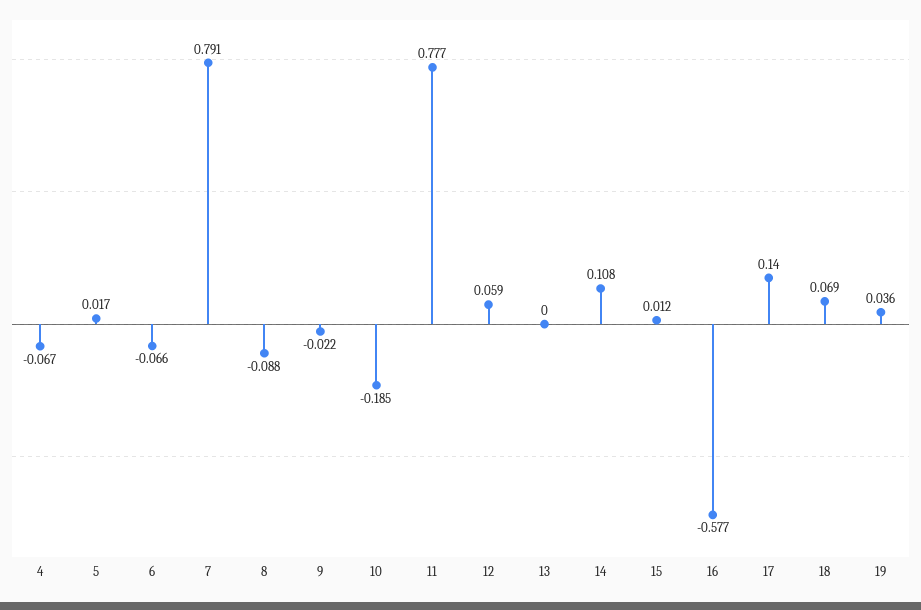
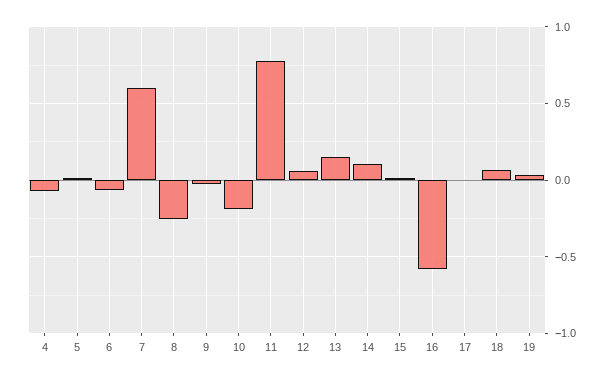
  {
    "4": -0.067,
    "5": 0.017,
    "6": -0.066,
-   "7": 0.791,
+   "7": 0.6,
-   "8": -0.088,
+   "8": -0.25,
    "9": -0.022,
    "10": -0.185,
    "11": 0.777,
    "12": 0.059,
-   "13": 0,
+   "13": 0.15,
    "14": 0.108,
    "15": 0.012,
    "16": -0.577,
-   "17": 0.14,
+   "17": 0,
    "18": 0.069,
    "19": 0.036
  }

